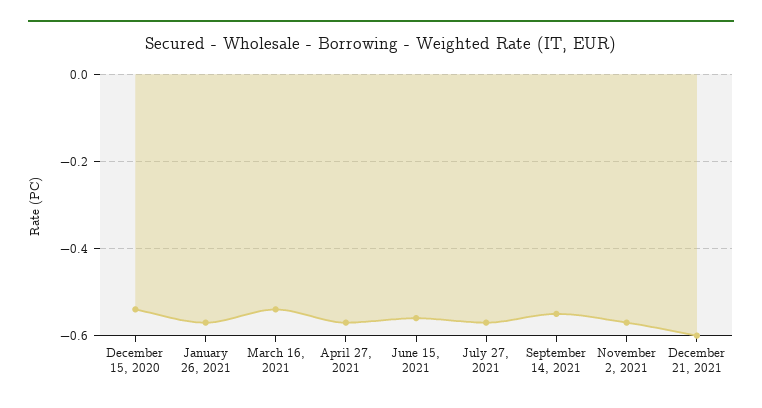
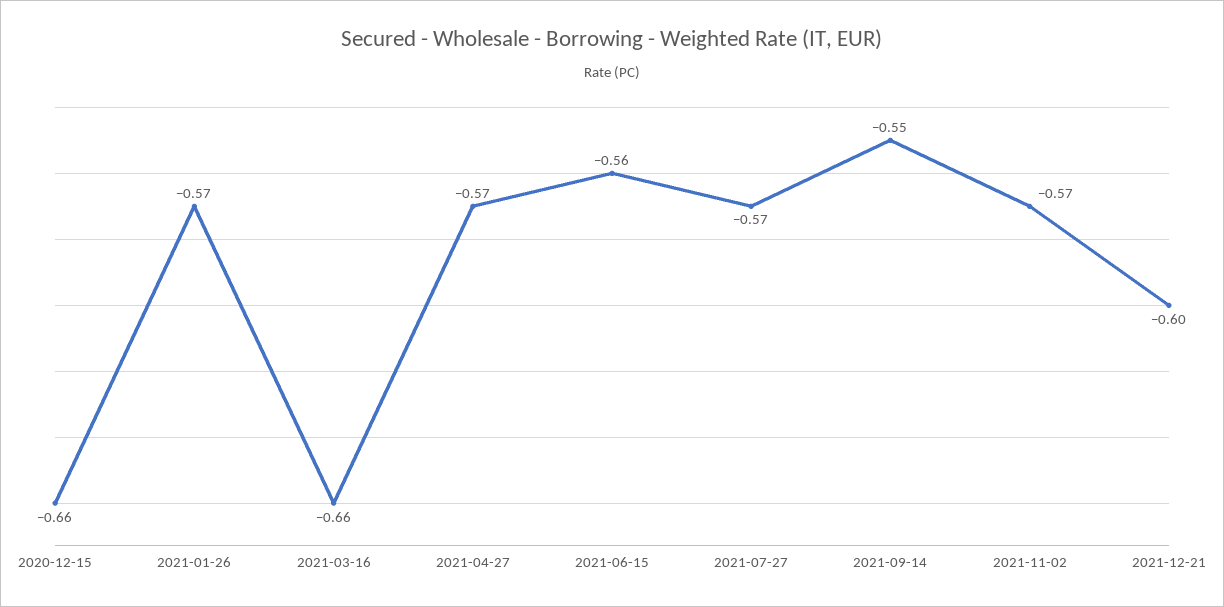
  {
-   "December 15, 2020": -0.55,
+   "December 15, 2020": -0.66,
    "January 26, 2021": -0.57,
-   "March 16, 2021": -0.55,
+   "March 16, 2021": -0.66,
    "April 27, 2021": -0.57,
    "June 15, 2021": -0.56,
    "July 27, 2021": -0.57,
    "September 14, 2021": -0.55,
    "November 2, 2021": -0.57,
    "December 21, 2021": -0.6
  }

